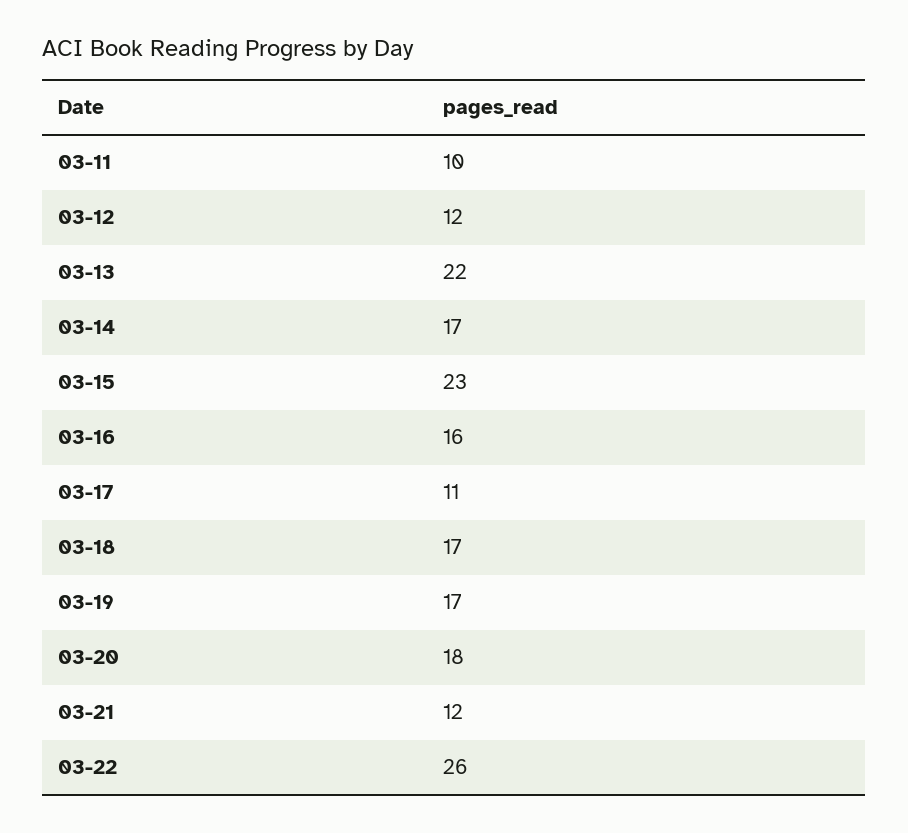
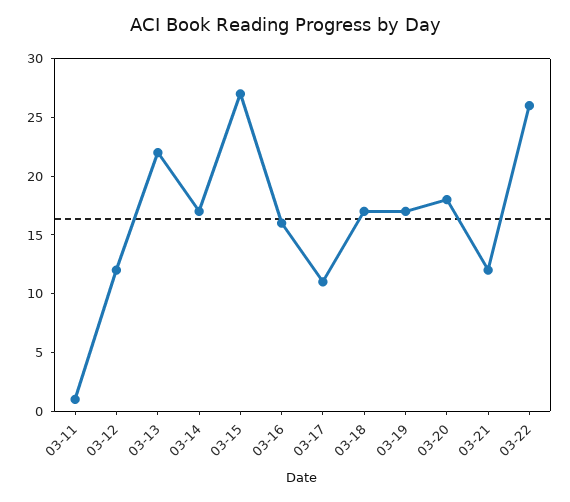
  {
-   "03-11": 10,
+   "03-11": 1,
    "03-12": 12,
    "03-13": 22,
    "03-14": 17,
-   "03-15": 23,
+   "03-15": 27,
    "03-16": 16,
    "03-17": 11,
    "03-18": 17,
    "03-19": 17,
    "03-20": 18,
    "03-21": 12,
    "03-22": 26
  }

